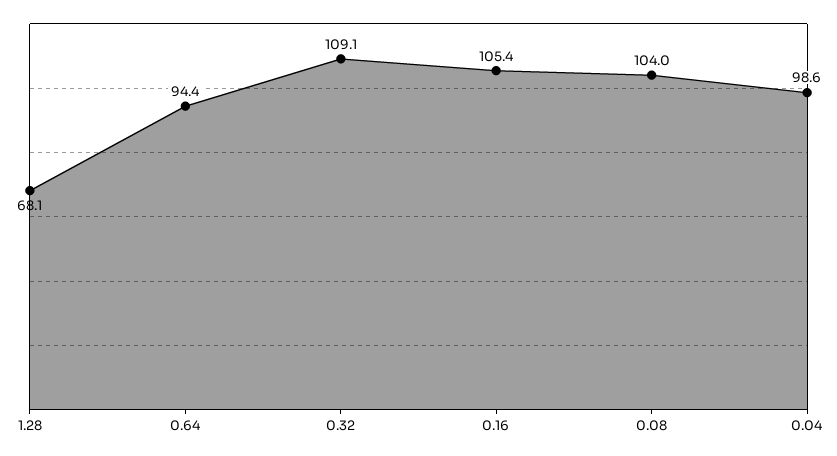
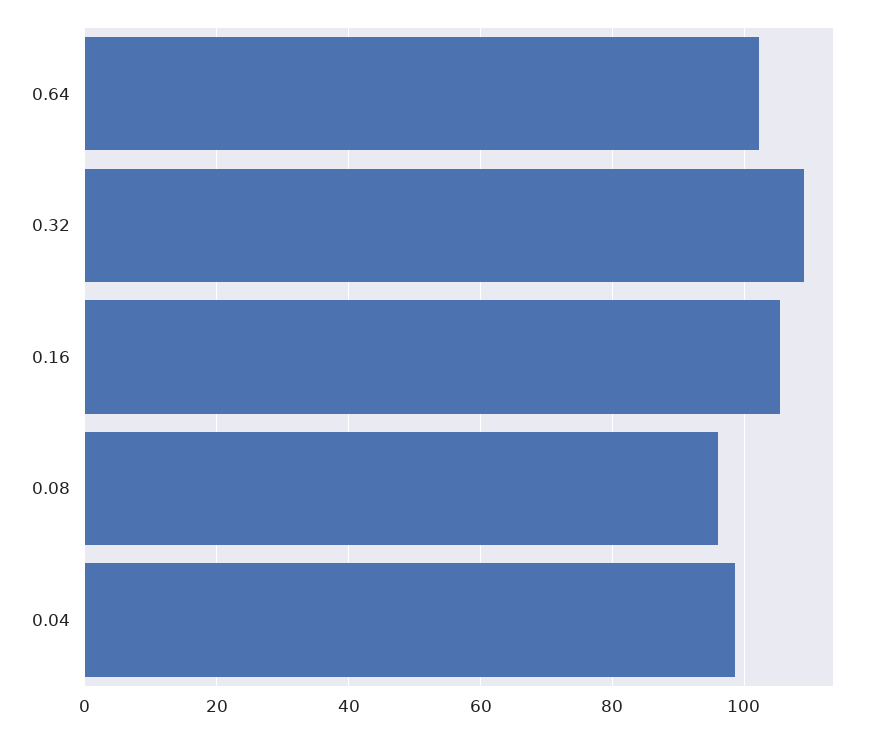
  {
-   "1.28": 68.1,
-   "0.64": 94.4,
+   "0.64": 102,
    "0.32": 109.1,
    "0.16": 105.4,
-   "0.08": 104,
+   "0.08": 96,
    "0.04": 98.6
  }

